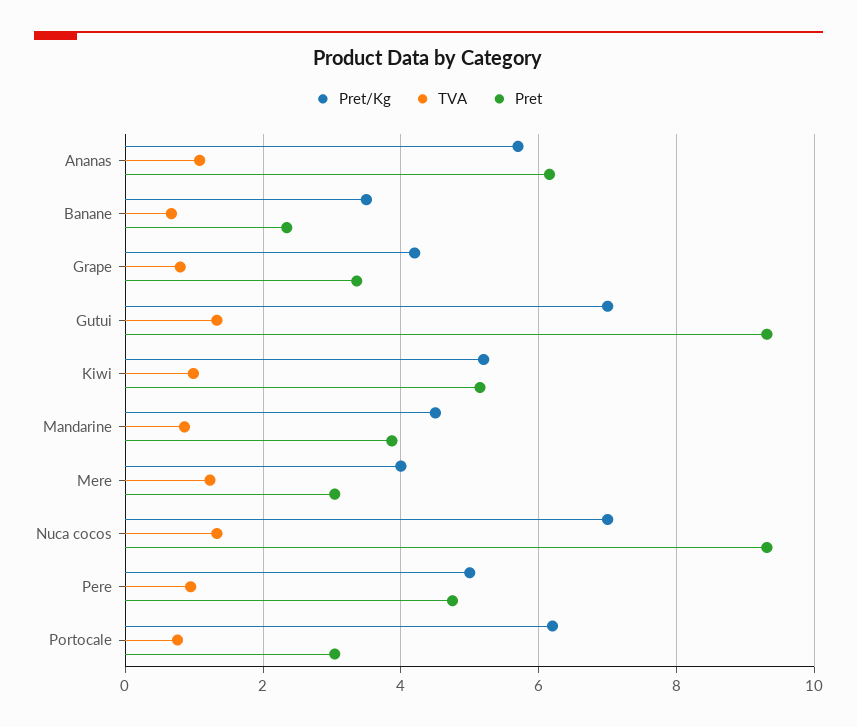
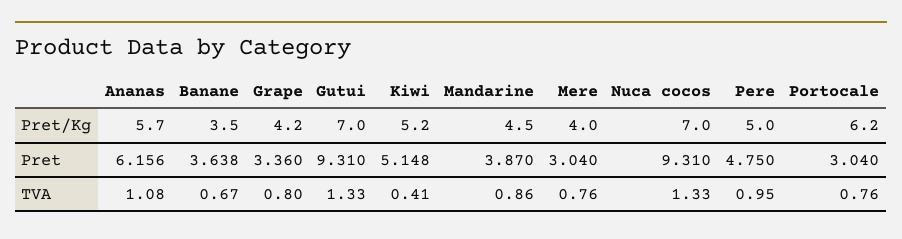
  {
    "Pret/Kg": {
      "Ananas": 5.7,
      "Banane": 3.5,
      "Grape": 4.2,
      "Gutui": 7,
      "Kiwi": 5.2,
      "Mandarine": 4.5,
      "Mere": 4,
      "Nuca cocos": 7,
      "Pere": 5,
      "Portocale": 6.2
    },
    "TVA": {
      "Ananas": 1.08,
      "Banane": 0.67,
      "Grape": 0.8,
      "Gutui": 1.33,
-     "Kiwi": 1,
+     "Kiwi": 0.41,
      "Mandarine": 0.86,
-     "Mere": 1.2,
+     "Mere": 0.76,
      "Nuca cocos": 1.33,
      "Pere": 0.95,
      "Portocale": 0.76
    },
    "Pret": {
      "Ananas": 6.156,
-     "Banane": 2.4,
+     "Banane": 3.638,
      "Grape": 3.36,
      "Gutui": 9.31,
      "Kiwi": 5.148,
      "Mandarine": 3.87,
      "Mere": 3.04,
      "Nuca cocos": 9.31,
      "Pere": 4.75,
      "Portocale": 3.04
    }
  }

